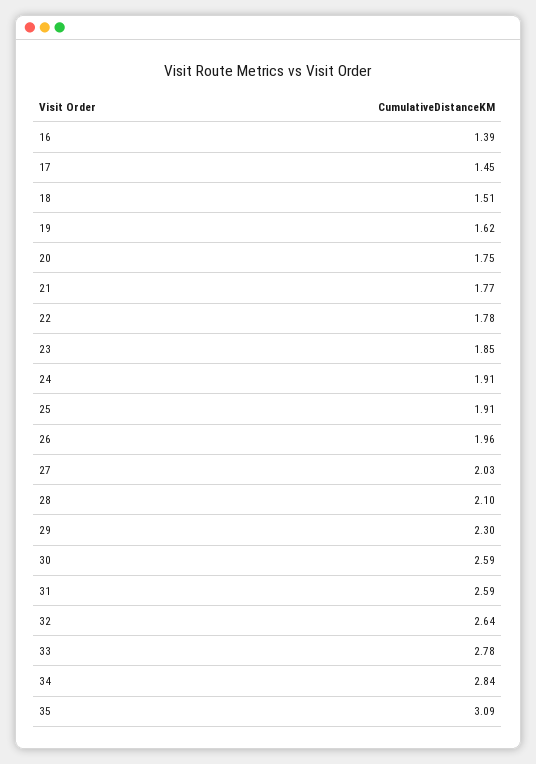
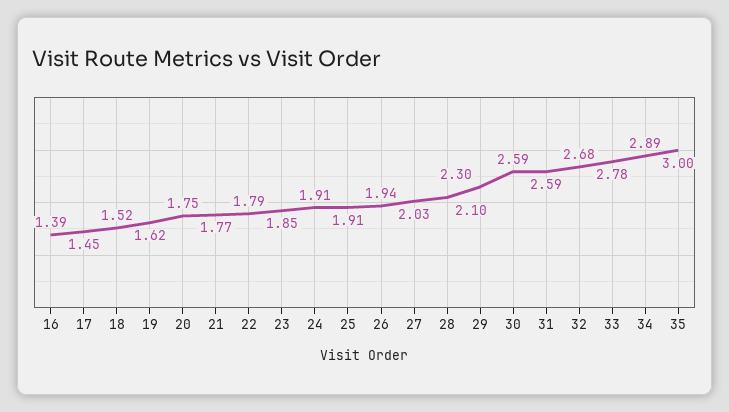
  {
    "16": 1.39,
    "17": 1.45,
-   "18": 1.51,
+   "18": 1.52,
    "19": 1.62,
    "20": 1.75,
    "21": 1.77,
-   "22": 1.78,
+   "22": 1.79,
    "23": 1.85,
    "24": 1.91,
    "25": 1.91,
-   "26": 1.96,
+   "26": 1.94,
    "27": 2.03,
    "28": 2.1,
    "29": 2.3,
    "30": 2.59,
    "31": 2.59,
-   "32": 2.64,
+   "32": 2.68,
    "33": 2.78,
-   "34": 2.84,
+   "34": 2.89,
-   "35": 3.09
+   "35": 3
  }

